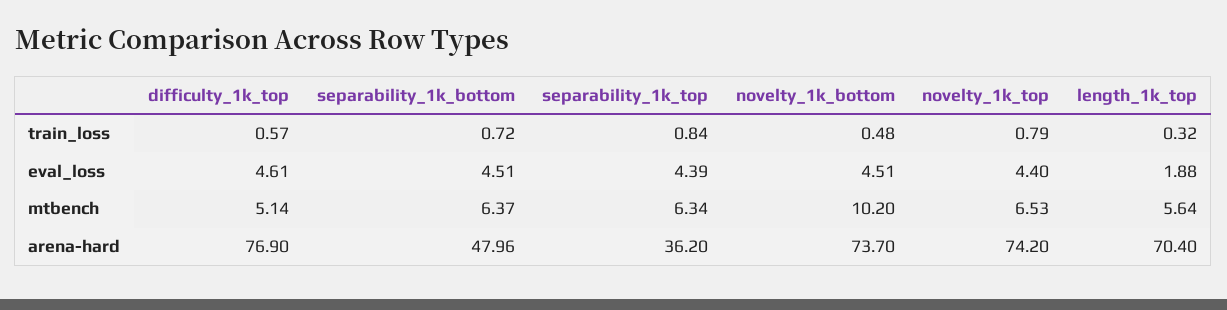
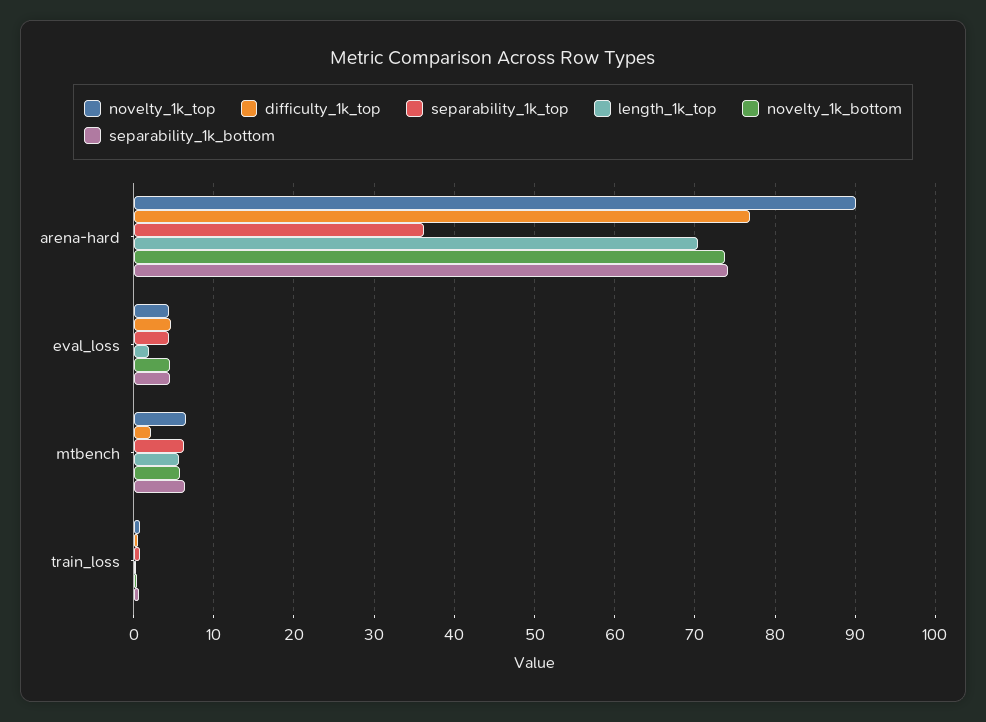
  {
    "difficulty_1k_top": {
      "train_loss": 0.57,
      "eval_loss": 4.61,
-     "mtbench": 5.14,
+     "mtbench": 2,
      "arena-hard": 76.9
    },
    "separability_1k_bottom": {
      "train_loss": 0.72,
      "eval_loss": 4.51,
      "mtbench": 6.37,
-     "arena-hard": 47.96
+     "arena-hard": 74
    },
    "separability_1k_top": {
      "train_loss": 0.84,
      "eval_loss": 4.39,
      "mtbench": 6.34,
      "arena-hard": 36.2
    },
    "novelty_1k_bottom": {
      "train_loss": 0.48,
      "eval_loss": 4.51,
-     "mtbench": 10.2,
+     "mtbench": 6,
      "arena-hard": 73.7
    },
    "novelty_1k_top": {
      "train_loss": 0.79,
      "eval_loss": 4.4,
      "mtbench": 6.53,
-     "arena-hard": 74.2
+     "arena-hard": 90
    },
    "length_1k_top": {
      "train_loss": 0.32,
      "eval_loss": 1.88,
      "mtbench": 5.64,
      "arena-hard": 70.4
    }
  }

